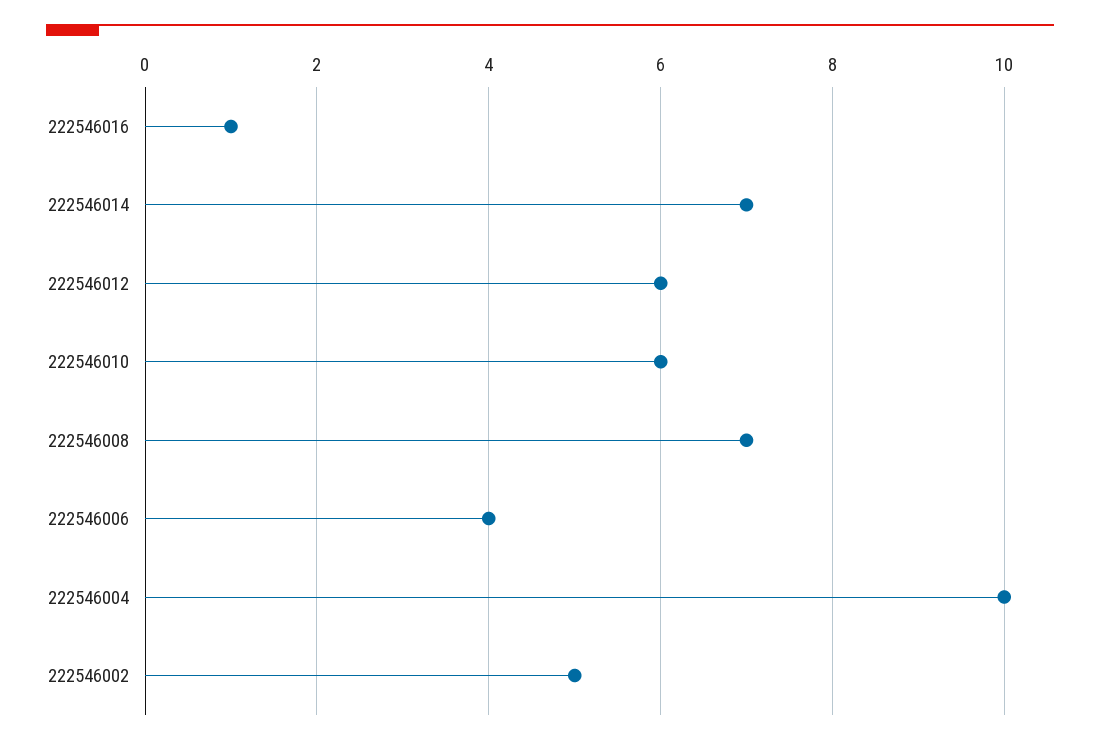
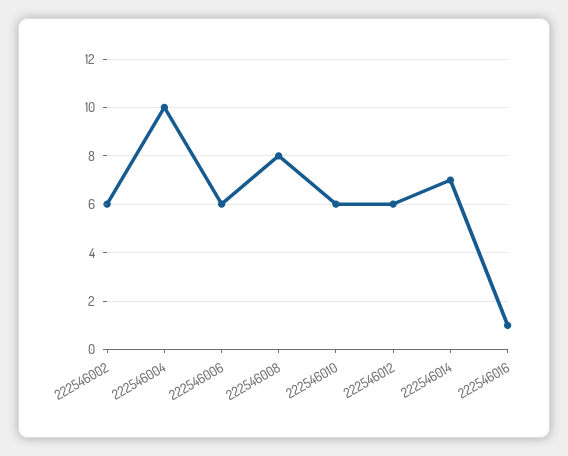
  {
    "222546016": 1,
    "222546014": 7,
    "222546012": 6,
    "222546010": 6,
-   "222546008": 7,
+   "222546008": 8,
-   "222546006": 4,
+   "222546006": 6,
    "222546004": 10,
-   "222546002": 5
+   "222546002": 6
  }

